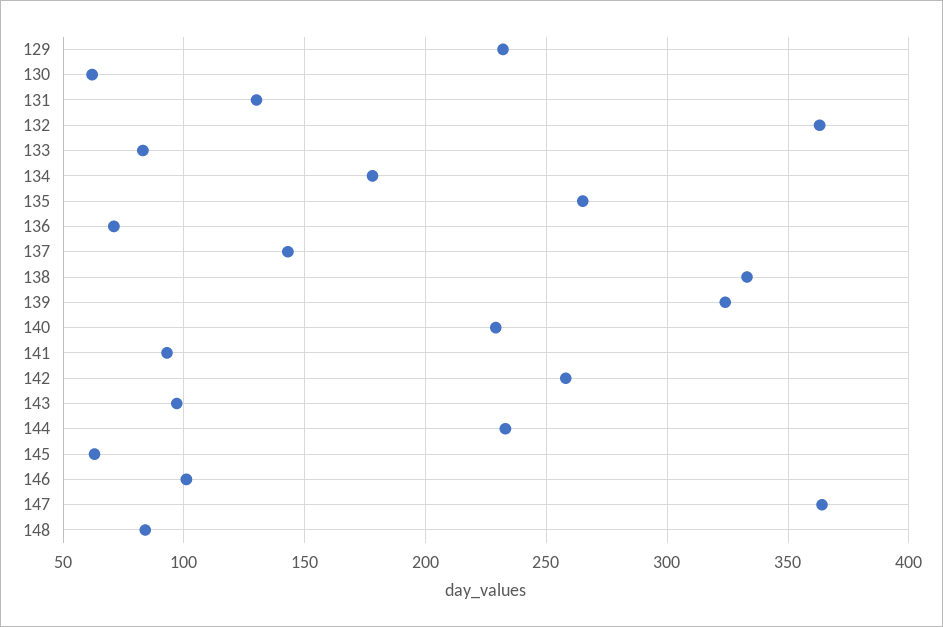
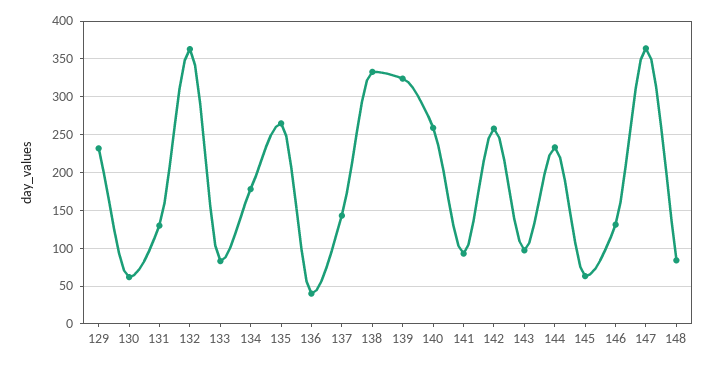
  {
    "129": 230,
    "130": 60,
    "131": 130,
    "132": 365,
    "133": 85,
    "134": 180,
    "135": 265,
-   "136": 70,
+   "136": 40,
    "137": 145,
    "138": 335,
    "139": 325,
-   "140": 230,
+   "140": 260,
    "141": 95,
    "142": 260,
    "143": 95,
    "144": 235,
    "145": 65,
-   "146": 100,
+   "146": 130,
    "147": 365,
    "148": 85
  }

